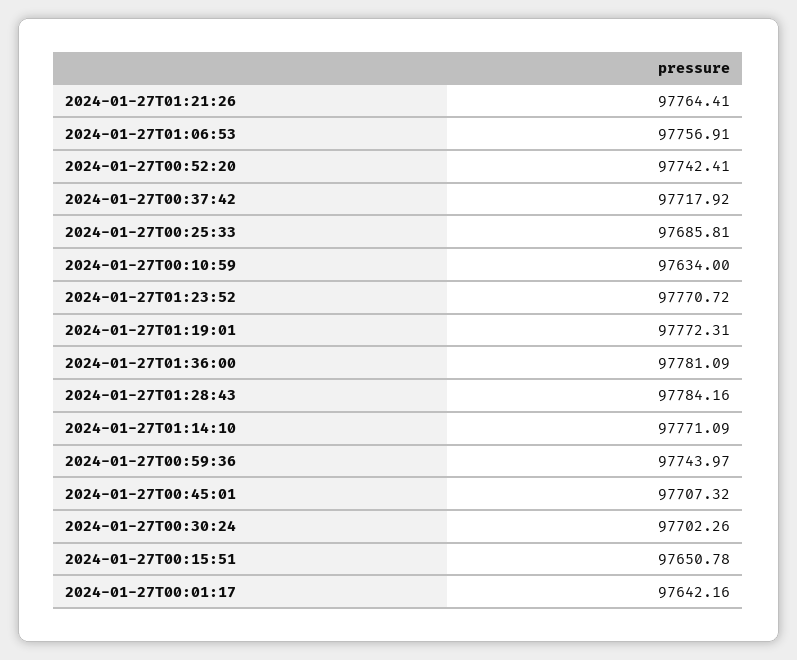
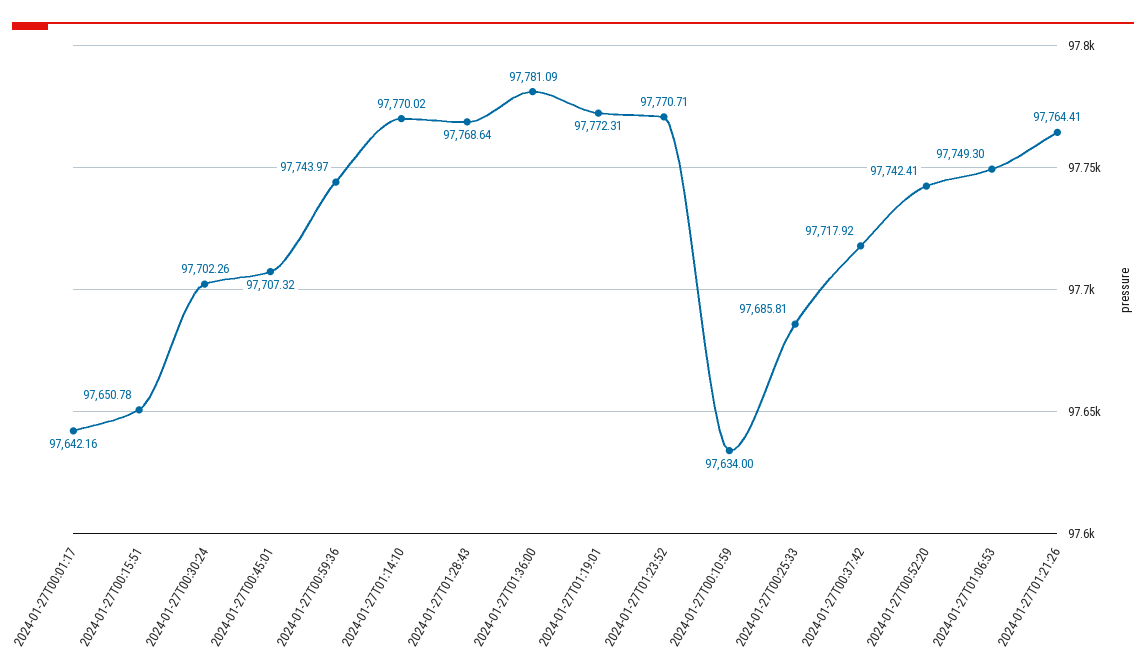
  {
    "2024-01-27T01:21:26": 97764.41,
-   "2024-01-27T01:06:53": 97756.91,
+   "2024-01-27T01:06:53": 97749.3,
    "2024-01-27T00:52:20": 97742.41,
    "2024-01-27T00:37:42": 97717.92,
    "2024-01-27T00:25:33": 97685.81,
    "2024-01-27T00:10:59": 97634,
-   "2024-01-27T01:23:52": 97770.72,
+   "2024-01-27T01:23:52": 97770.71,
    "2024-01-27T01:19:01": 97772.31,
    "2024-01-27T01:36:00": 97781.09,
-   "2024-01-27T01:28:43": 97784.16,
+   "2024-01-27T01:28:43": 97768.64,
-   "2024-01-27T01:14:10": 97771.09,
+   "2024-01-27T01:14:10": 97770.02,
    "2024-01-27T00:59:36": 97743.97,
    "2024-01-27T00:45:01": 97707.32,
    "2024-01-27T00:30:24": 97702.26,
    "2024-01-27T00:15:51": 97650.78,
    "2024-01-27T00:01:17": 97642.16
  }

